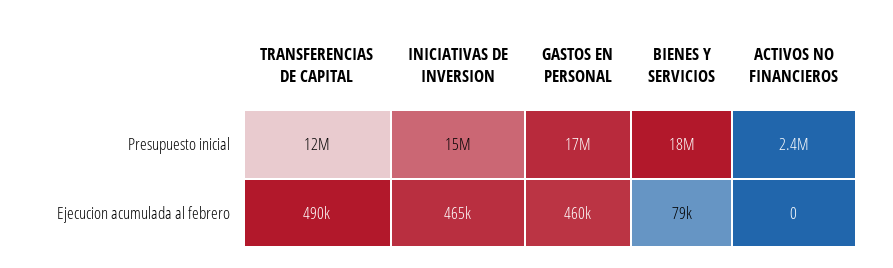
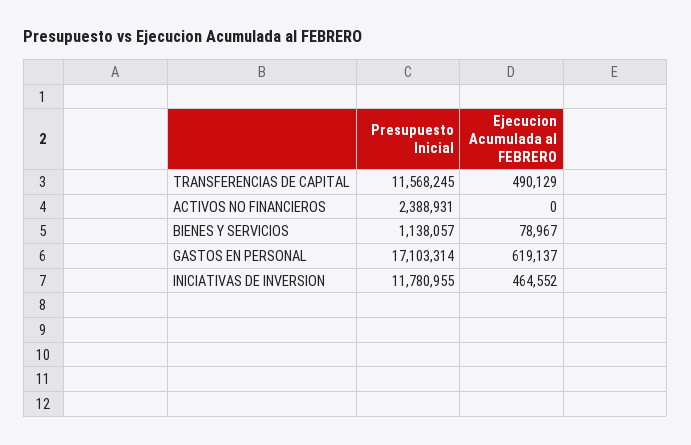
  {
    "TRANSFERENCIAS DE CAPITAL": {
      "Presupuesto inicial": 11568245,
      "Ejecucion acumulada al febrero": 490129
    },
    "INICIATIVAS DE INVERSION": {
-     "Presupuesto inicial": 15000000,
+     "Presupuesto inicial": 11780955,
      "Ejecucion acumulada al febrero": 464552
    },
    "GASTOS EN PERSONAL": {
      "Presupuesto inicial": 17103314,
-     "Ejecucion acumulada al febrero": 460000
+     "Ejecucion acumulada al febrero": 619137
    },
    "BIENES Y SERVICIOS": {
-     "Presupuesto inicial": 18000000,
+     "Presupuesto inicial": 1138057,
      "Ejecucion acumulada al febrero": 78967
    },
    "ACTIVOS NO FINANCIEROS": {
      "Presupuesto inicial": 2388931,
      "Ejecucion acumulada al febrero": 0
    }
  }

